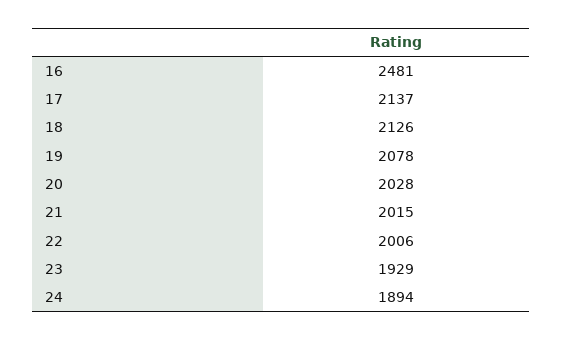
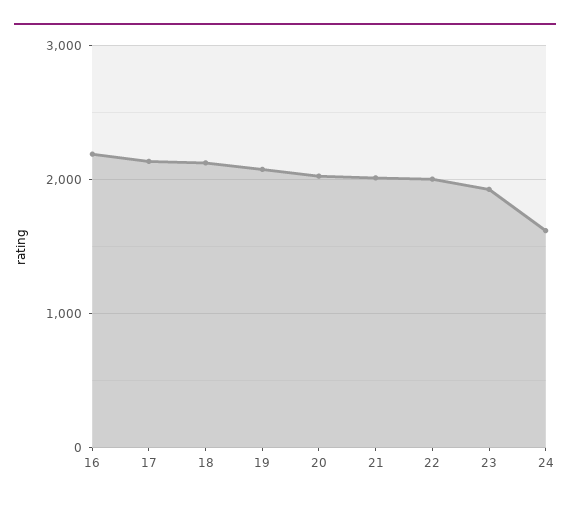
  {
-   "16": 2481,
+   "16": 2200,
    "17": 2137,
    "18": 2126,
    "19": 2078,
    "20": 2028,
    "21": 2015,
    "22": 2006,
    "23": 1929,
-   "24": 1894
+   "24": 1600
  }

